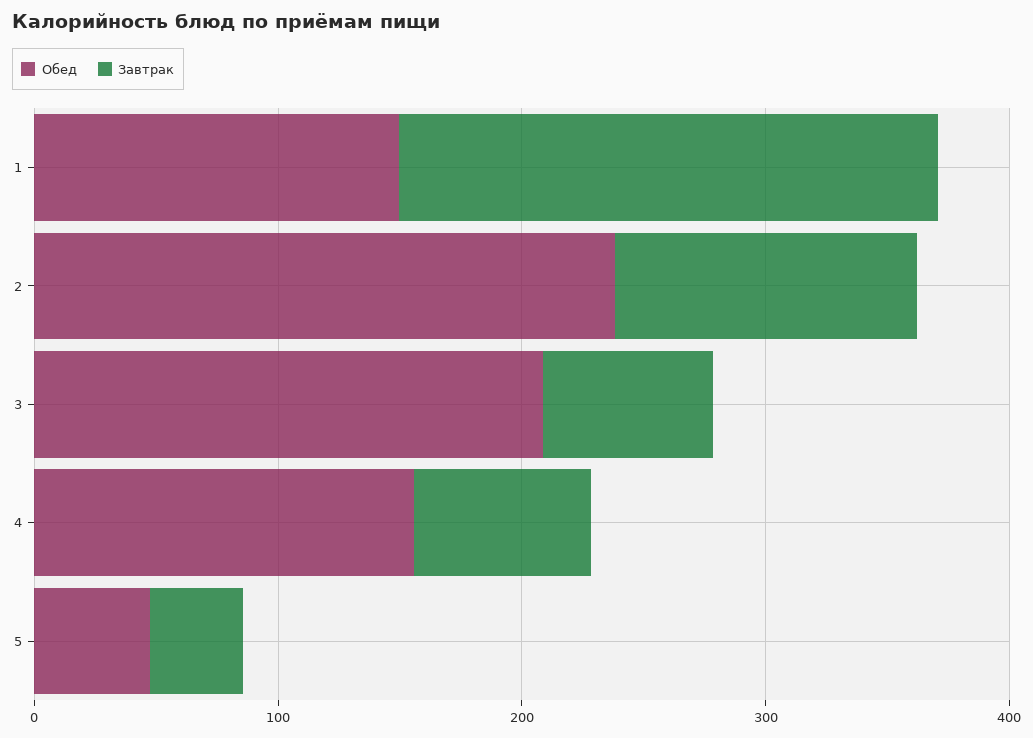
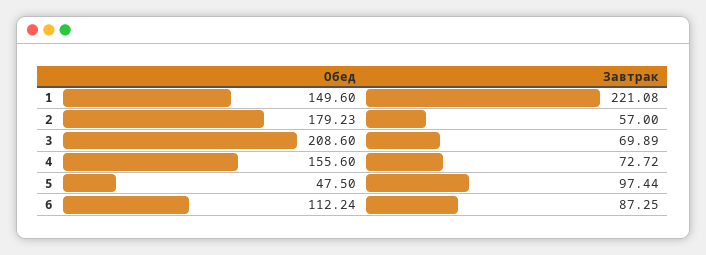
  {
    "Обед": {
      "1": 149.6,
-     "2": 240,
+     "2": 179.23,
      "3": 208.6,
      "4": 155.6,
-     "5": 47.5
+     "5": 47.5,
+     "6": 112.24
    },
    "Завтрак": {
      "1": 221.08,
-     "2": 120,
+     "2": 57,
      "3": 69.89,
      "4": 72.72,
-     "5": 40
+     "5": 97.44,
+     "6": 87.25
    }
  }

